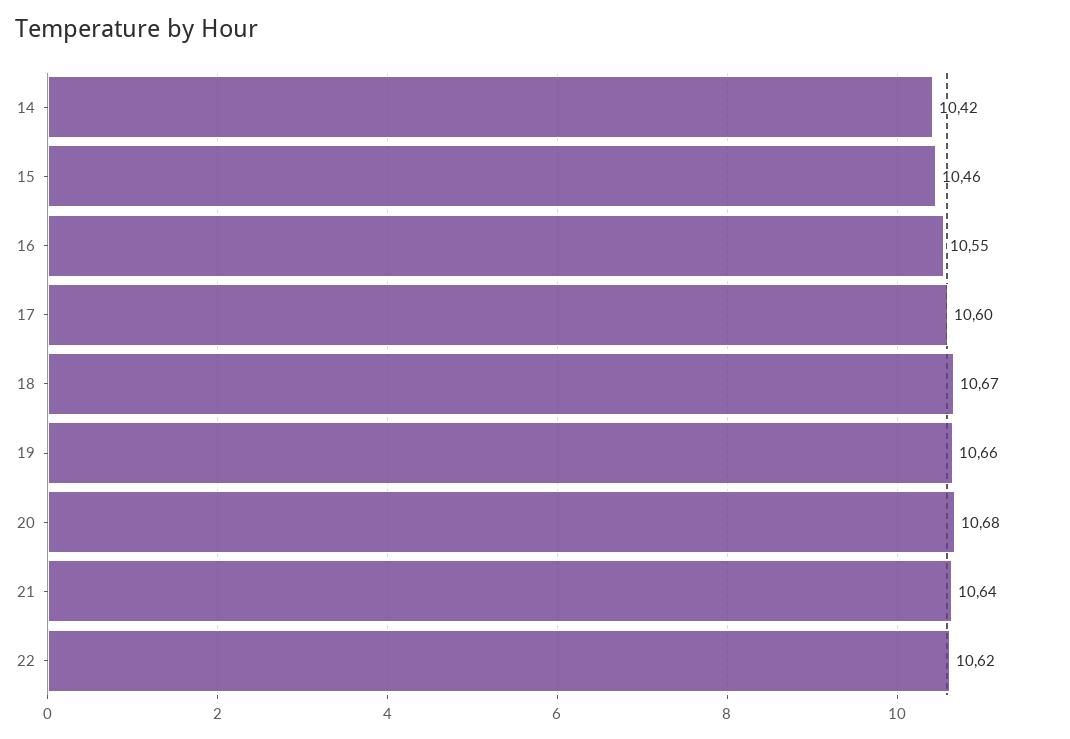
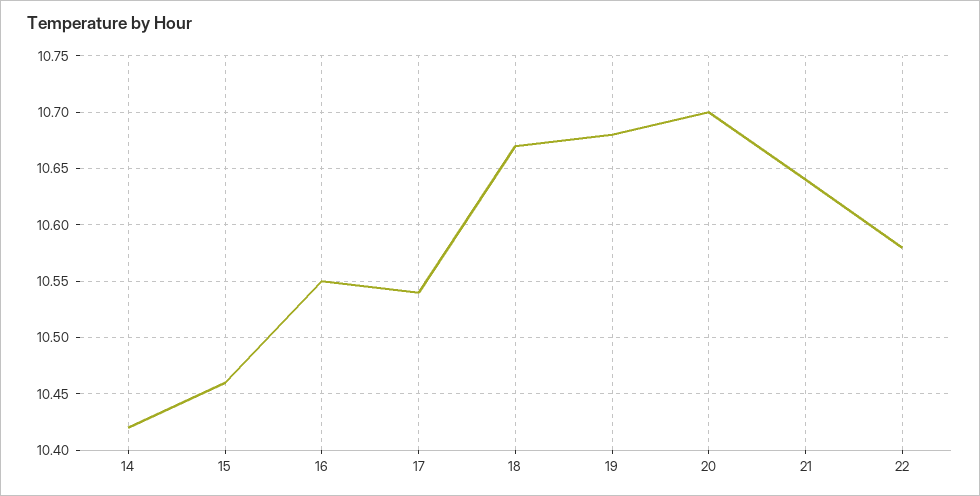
  {
    "14": 10.42,
    "15": 10.46,
    "16": 10.55,
-   "17": 10.6,
+   "17": 10.54,
    "18": 10.67,
-   "19": 10.66,
+   "19": 10.68,
-   "20": 10.68,
+   "20": 10.7,
    "21": 10.64,
-   "22": 10.62
+   "22": 10.58
  }

